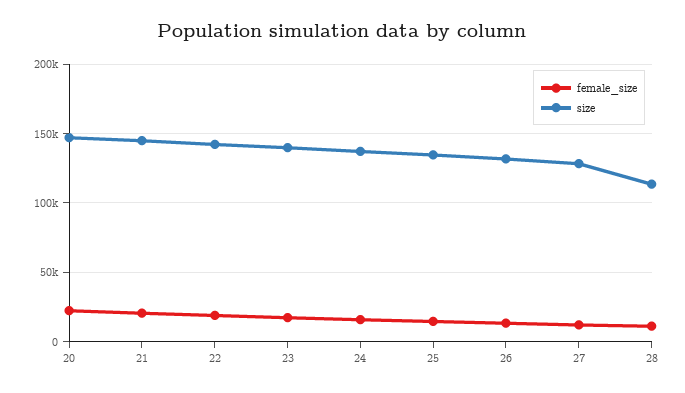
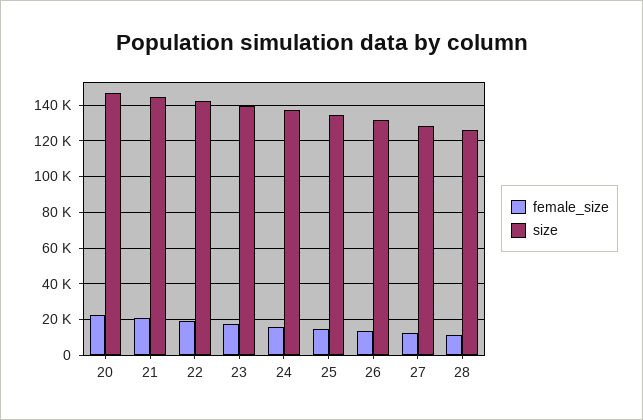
  {
    "female_size": {
      "20": 25000,
      "21": 20000,
      "22": 20000,
      "23": 15000,
      "24": 15000,
      "25": 15000,
      "26": 15000,
      "27": 10000,
      "28": 10000
    },
    "size": {
      "20": 145000,
      "21": 145000,
      "22": 140000,
      "23": 140000,
      "24": 135000,
      "25": 135000,
      "26": 130000,
      "27": 130000,
-     "28": 115000
+     "28": 125000
    }
  }

